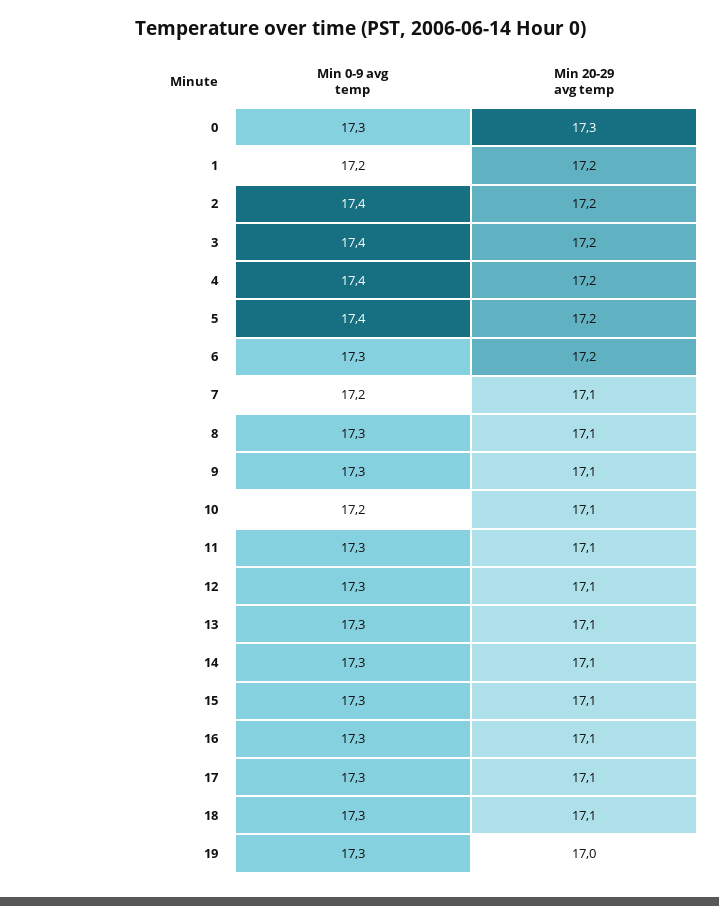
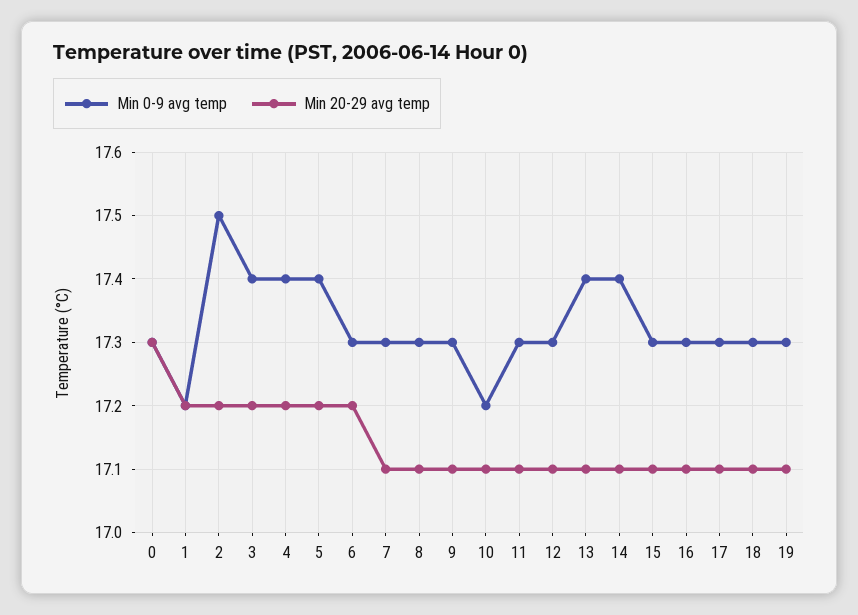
  {
    "Min 0-9 avg temp": {
      "0": 17.3,
      "1": 17.2,
-     "2": 17.4,
+     "2": 17.5,
      "3": 17.4,
      "4": 17.4,
      "5": 17.4,
      "6": 17.3,
-     "7": 17.2,
+     "7": 17.3,
      "8": 17.3,
      "9": 17.3,
      "10": 17.2,
      "11": 17.3,
      "12": 17.3,
-     "13": 17.3,
+     "13": 17.4,
-     "14": 17.3,
+     "14": 17.4,
      "15": 17.3,
      "16": 17.3,
      "17": 17.3,
      "18": 17.3,
      "19": 17.3
    },
    "Min 20-29 avg temp": {
      "0": 17.3,
      "1": 17.2,
      "2": 17.2,
      "3": 17.2,
      "4": 17.2,
      "5": 17.2,
      "6": 17.2,
      "7": 17.1,
      "8": 17.1,
      "9": 17.1,
      "10": 17.1,
      "11": 17.1,
      "12": 17.1,
      "13": 17.1,
      "14": 17.1,
      "15": 17.1,
      "16": 17.1,
      "17": 17.1,
      "18": 17.1,
-     "19": 17
+     "19": 17.1
    }
  }

